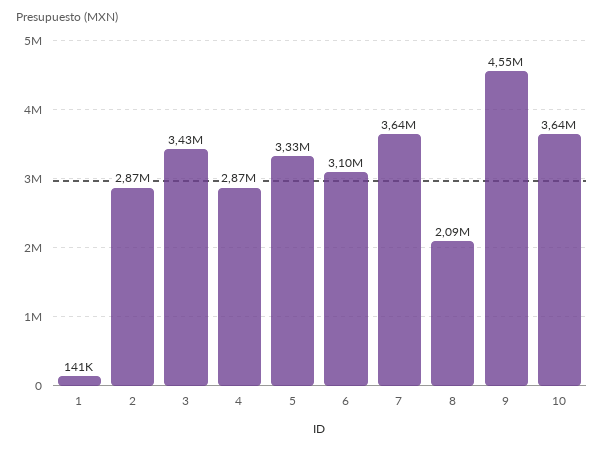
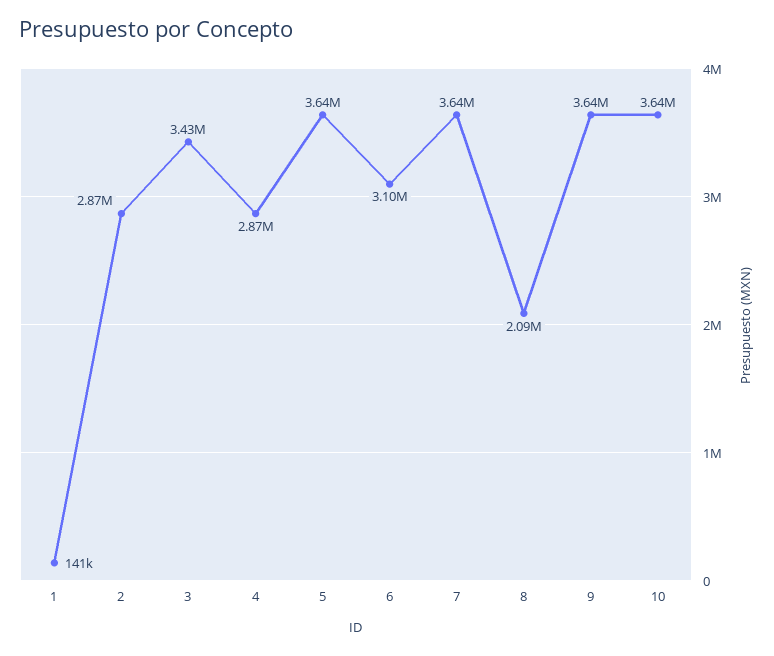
  {
    "1": 141000,
    "2": 2870000,
    "3": 3430000,
    "4": 2870000,
-   "5": 3330000,
+   "5": 3640000,
    "6": 3100000,
    "7": 3640000,
    "8": 2090000,
-   "9": 4550000,
+   "9": 3640000,
    "10": 3640000
  }

